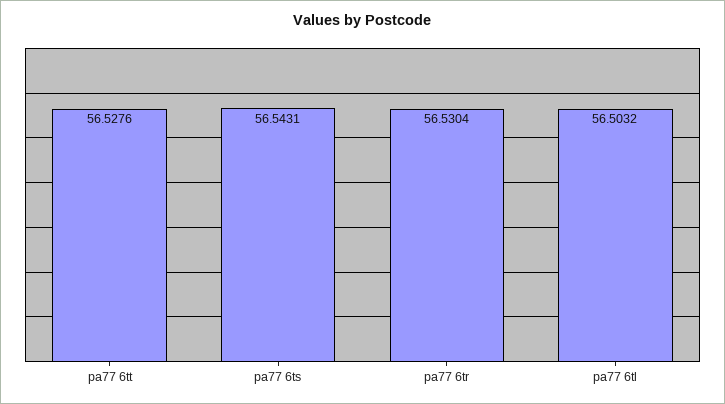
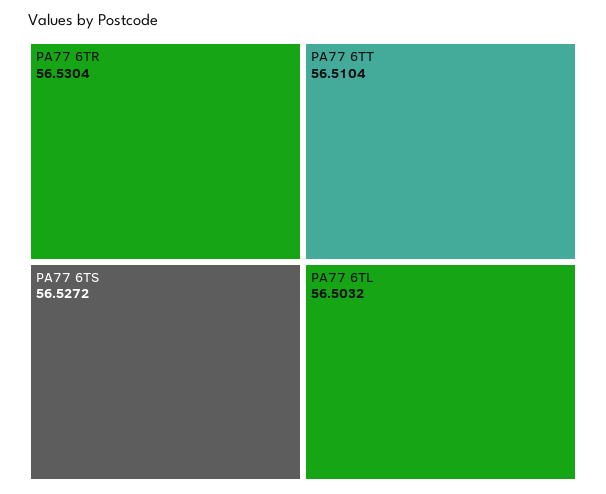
  {
-   "pa77 6tt": 56.5276,
+   "pa77 6tt": 56.5104,
-   "pa77 6ts": 56.5431,
+   "pa77 6ts": 56.5272,
    "pa77 6tr": 56.5304,
    "pa77 6tl": 56.5032
  }

